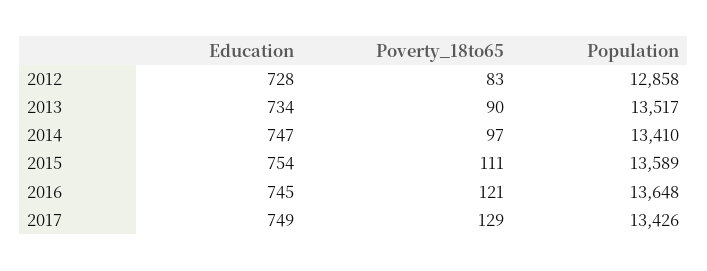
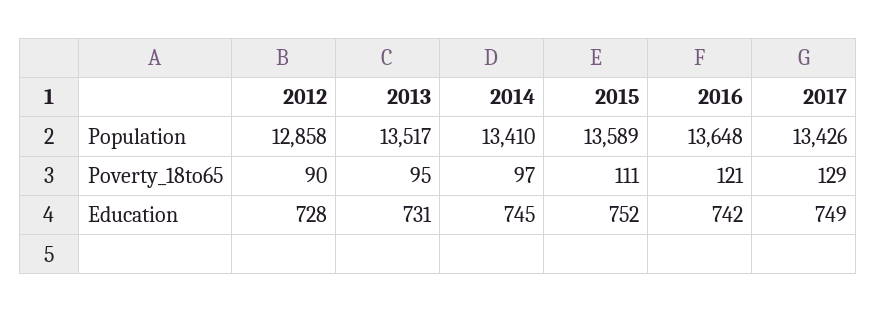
  {
    "Education": {
      "2012": 728,
-     "2013": 734,
+     "2013": 731,
-     "2014": 747,
+     "2014": 745,
-     "2015": 754,
+     "2015": 752,
-     "2016": 745,
+     "2016": 742,
      "2017": 749
    },
    "Poverty_18to65": {
-     "2012": 83,
+     "2012": 90,
-     "2013": 90,
+     "2013": 95,
      "2014": 97,
      "2015": 111,
      "2016": 121,
      "2017": 129
    },
    "Population": {
      "2012": 12858,
      "2013": 13517,
      "2014": 13410,
      "2015": 13589,
      "2016": 13648,
      "2017": 13426
    }
  }

